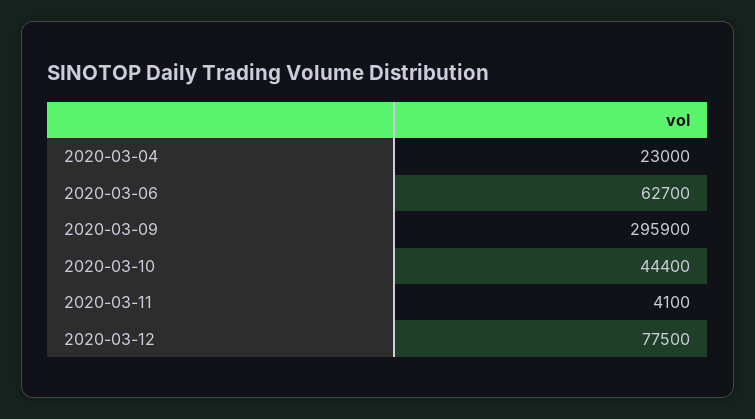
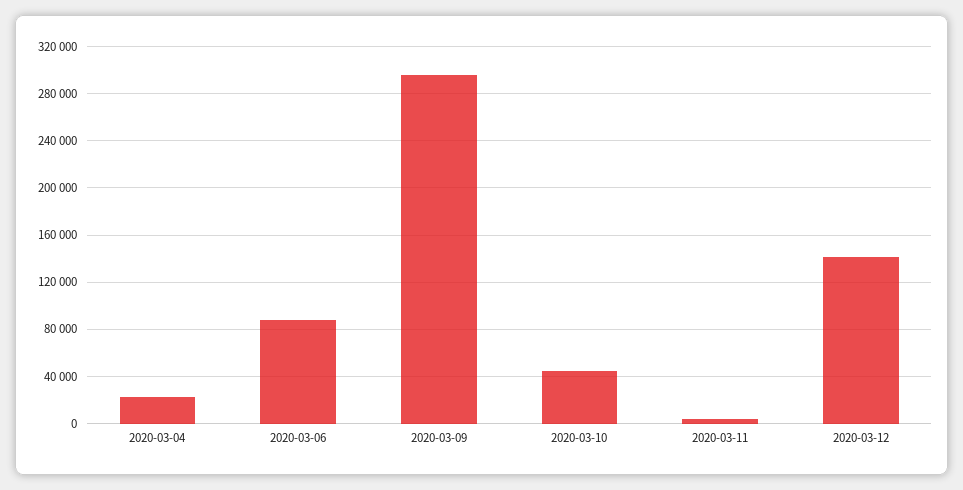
  {
    "2020-03-04": 23000,
-   "2020-03-06": 62700,
+   "2020-03-06": 90000,
    "2020-03-09": 295900,
    "2020-03-10": 44400,
    "2020-03-11": 4100,
-   "2020-03-12": 77500
+   "2020-03-12": 140000
  }

